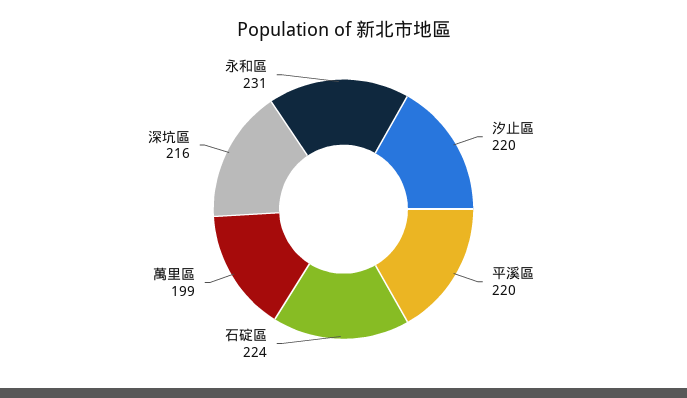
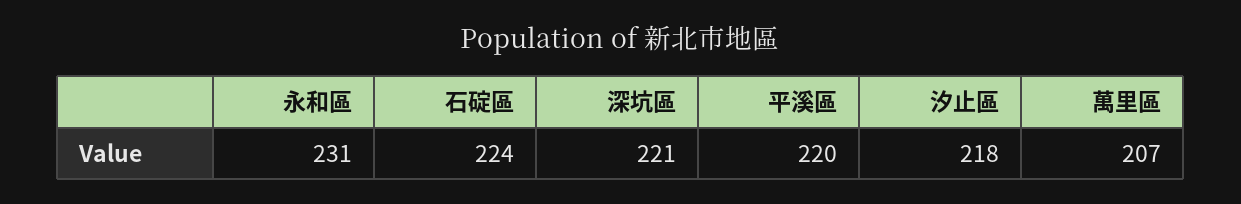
  {
-   "汐止區": 220,
+   "汐止區": 218,
    "平溪區": 220,
    "石碇區": 224,
-   "萬里區": 199,
+   "萬里區": 207,
-   "深坑區": 216,
+   "深坑區": 221,
    "永和區": 231
  }

